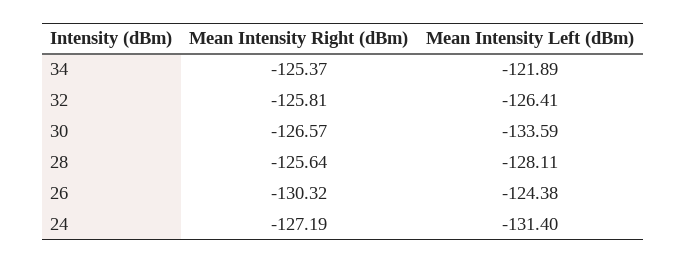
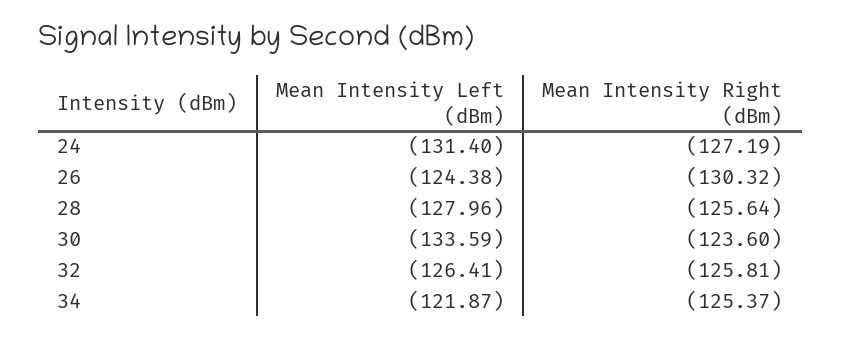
  {
    "Mean Intensity Right (dBm)": {
      "34": -125.37,
      "32": -125.81,
-     "30": -126.57,
+     "30": -123.6,
      "28": -125.64,
      "26": -130.32,
      "24": -127.19
    },
    "Mean Intensity Left (dBm)": {
-     "34": -121.89,
+     "34": -121.87,
      "32": -126.41,
      "30": -133.59,
-     "28": -128.11,
+     "28": -127.96,
      "26": -124.38,
      "24": -131.4
    }
  }

